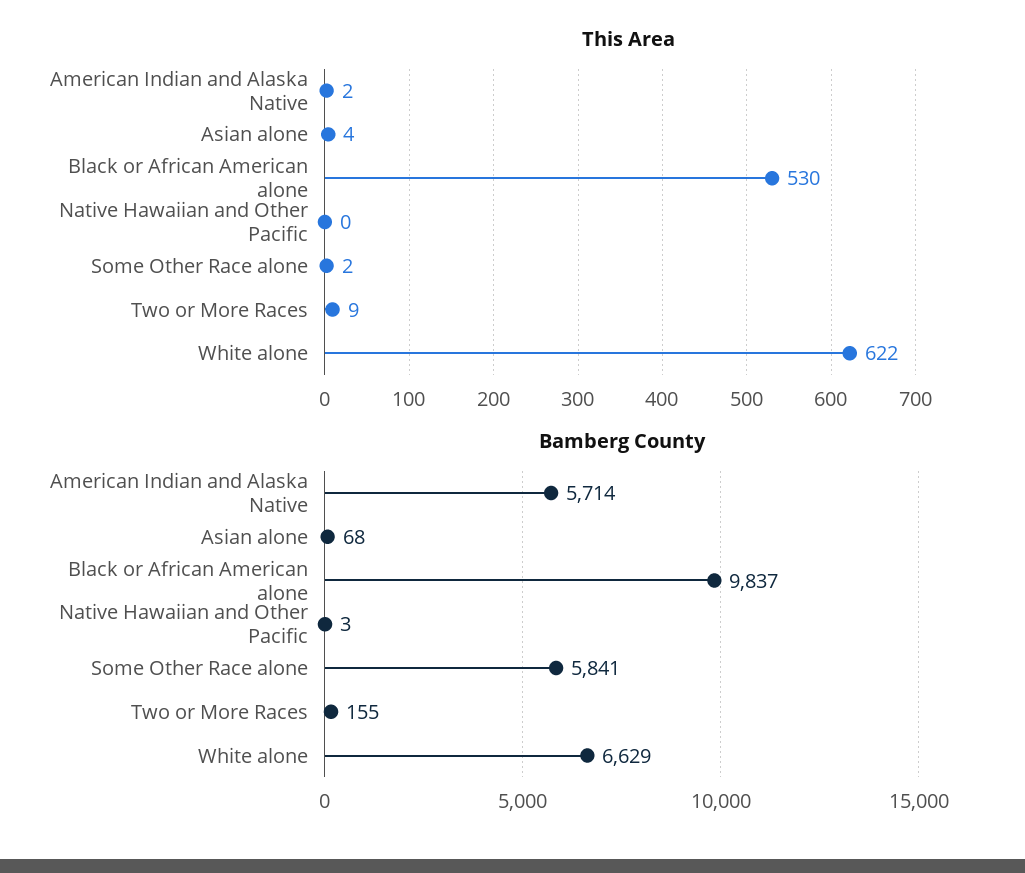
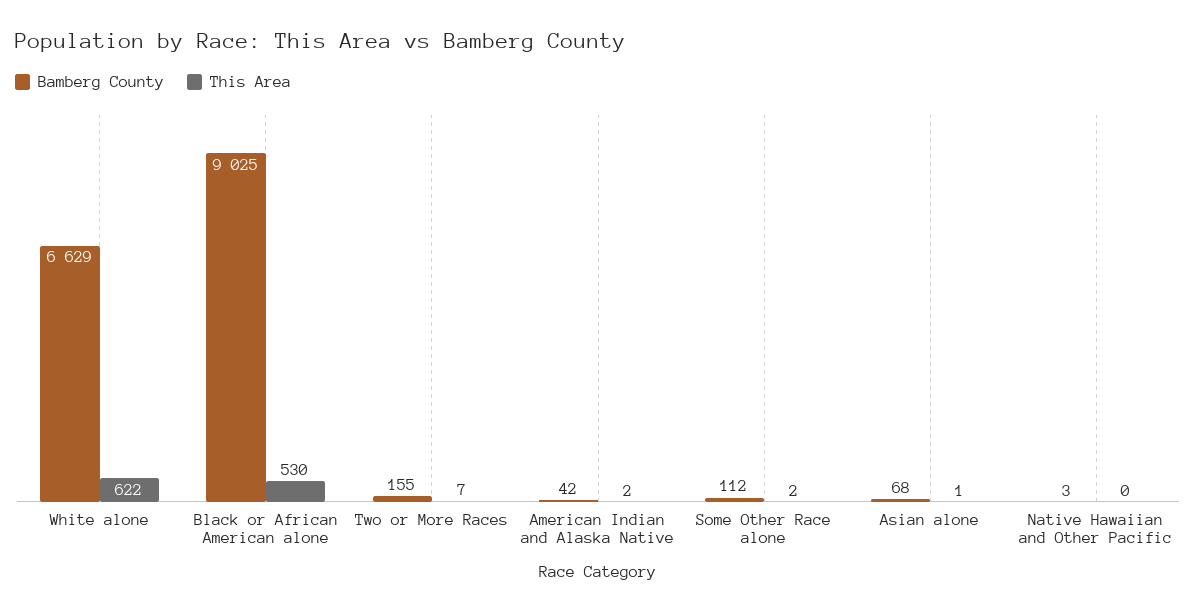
  {
    "This Area": {
      "American Indian and Alaska Native": 2,
-     "Asian alone": 4,
+     "Asian alone": 1,
      "Black or African American alone": 530,
      "Native Hawaiian and Other Pacific": 0,
      "Some Other Race alone": 2,
-     "Two or More Races": 9,
+     "Two or More Races": 7,
      "White alone": 622
    },
    "Bamberg County": {
-     "American Indian and Alaska Native": 5714,
+     "American Indian and Alaska Native": 42,
      "Asian alone": 68,
-     "Black or African American alone": 9837,
+     "Black or African American alone": 9025,
      "Native Hawaiian and Other Pacific": 3,
-     "Some Other Race alone": 5841,
+     "Some Other Race alone": 112,
      "Two or More Races": 155,
      "White alone": 6629
    }
  }

